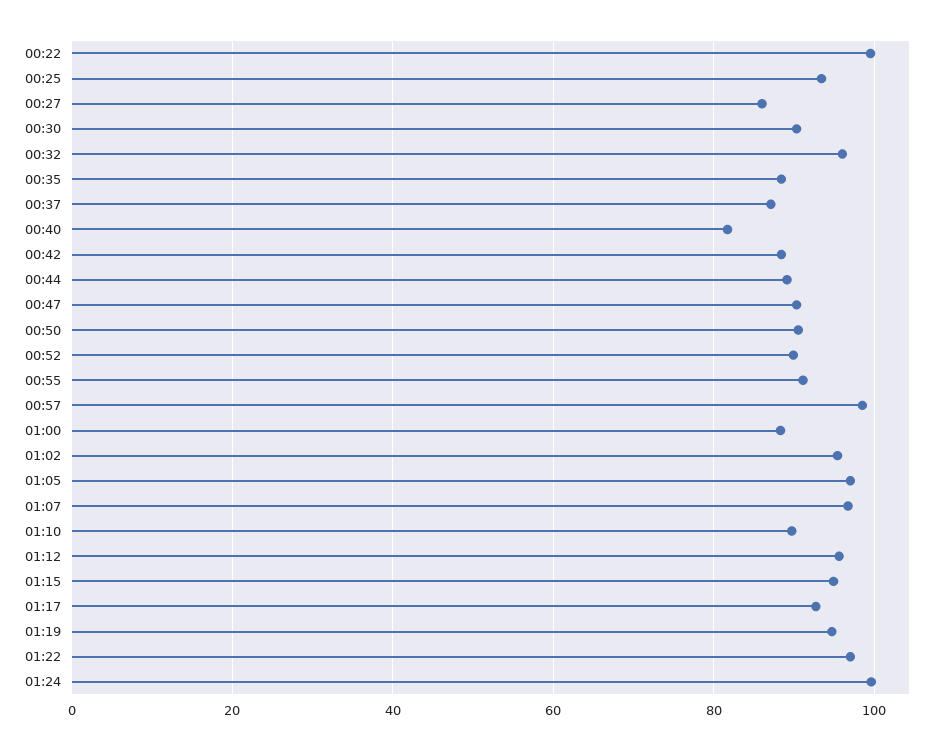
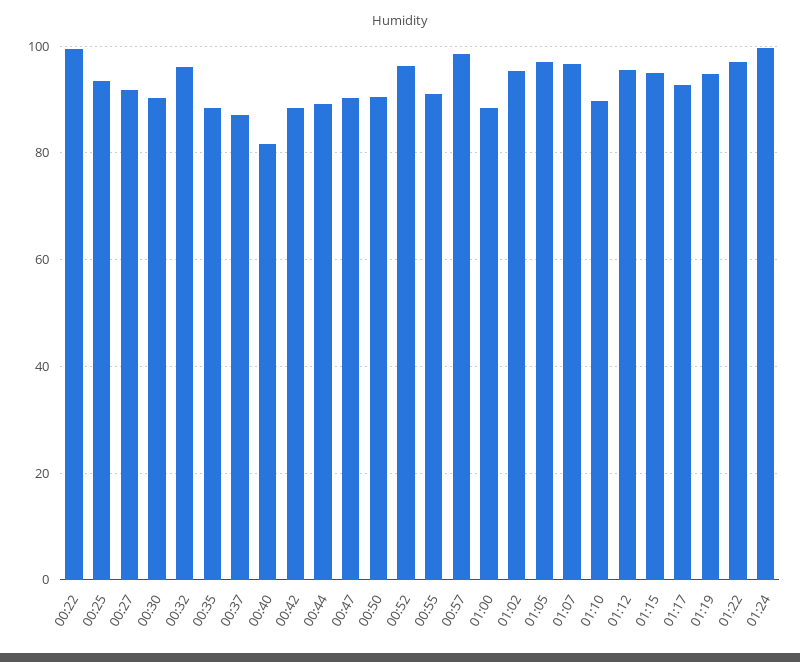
  {
    "00:22": 100,
    "00:25": 94,
-   "00:27": 86,
+   "00:27": 92,
    "00:30": 90,
    "00:32": 96,
    "00:35": 88,
    "00:37": 88,
    "00:40": 82,
    "00:42": 88,
    "00:44": 90,
    "00:47": 90,
    "00:50": 90,
-   "00:52": 90,
+   "00:52": 96,
    "00:55": 92,
    "00:57": 98,
    "01:00": 88,
    "01:02": 96,
    "01:05": 98,
    "01:07": 96,
    "01:10": 90,
    "01:12": 96,
    "01:15": 94,
    "01:17": 92,
    "01:19": 94,
    "01:22": 98,
    "01:24": 100
  }

